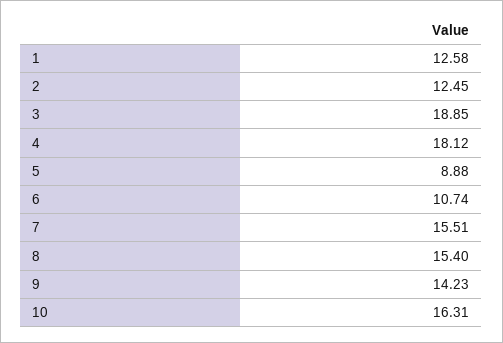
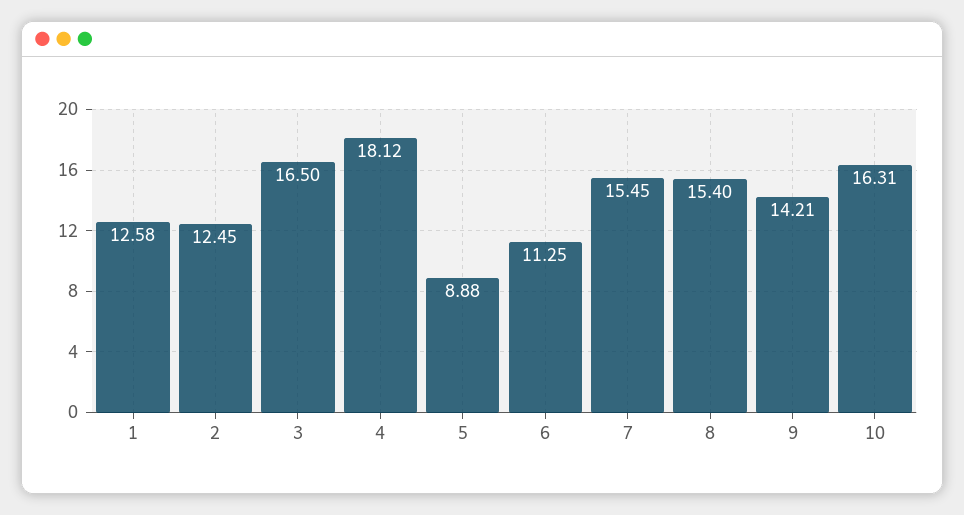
  {
    "1": 12.58,
    "2": 12.45,
-   "3": 18.85,
+   "3": 16.5,
    "4": 18.12,
    "5": 8.88,
-   "6": 10.74,
+   "6": 11.25,
-   "7": 15.51,
+   "7": 15.45,
    "8": 15.4,
-   "9": 14.23,
+   "9": 14.21,
    "10": 16.31
  }

